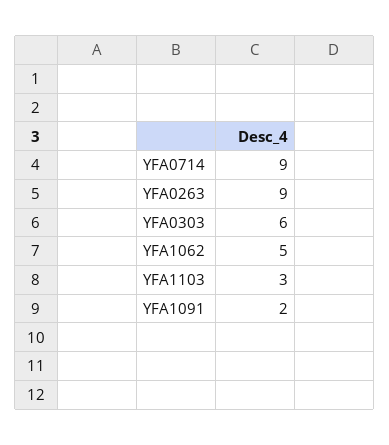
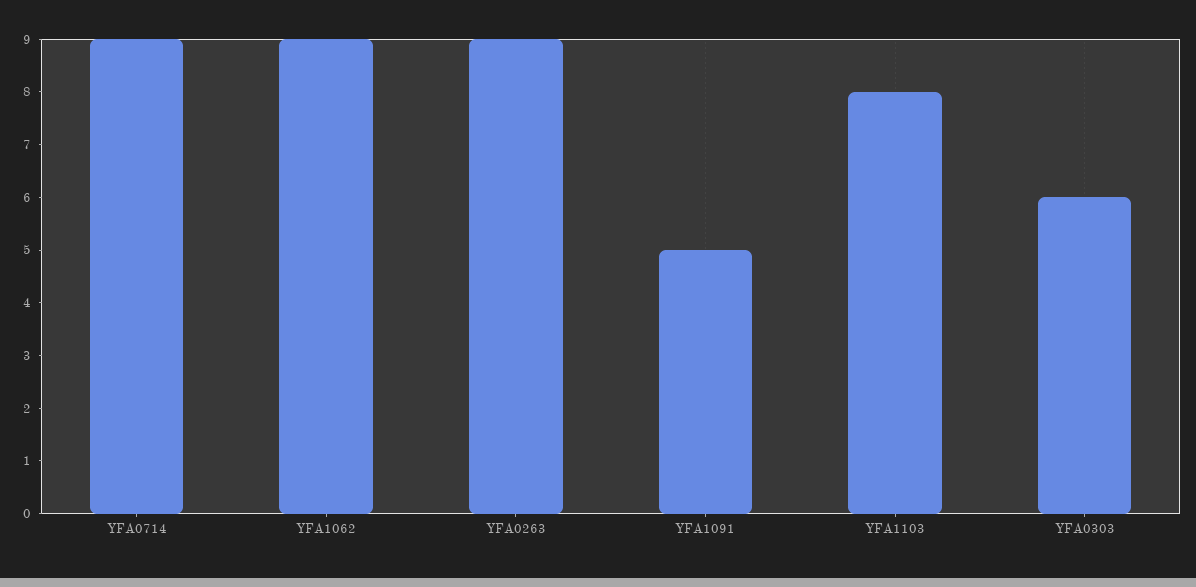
  {
    "YFA0714": 9,
    "YFA0263": 9,
    "YFA0303": 6,
-   "YFA1062": 5,
+   "YFA1062": 9,
-   "YFA1103": 3,
+   "YFA1103": 8,
-   "YFA1091": 2
+   "YFA1091": 5
  }

